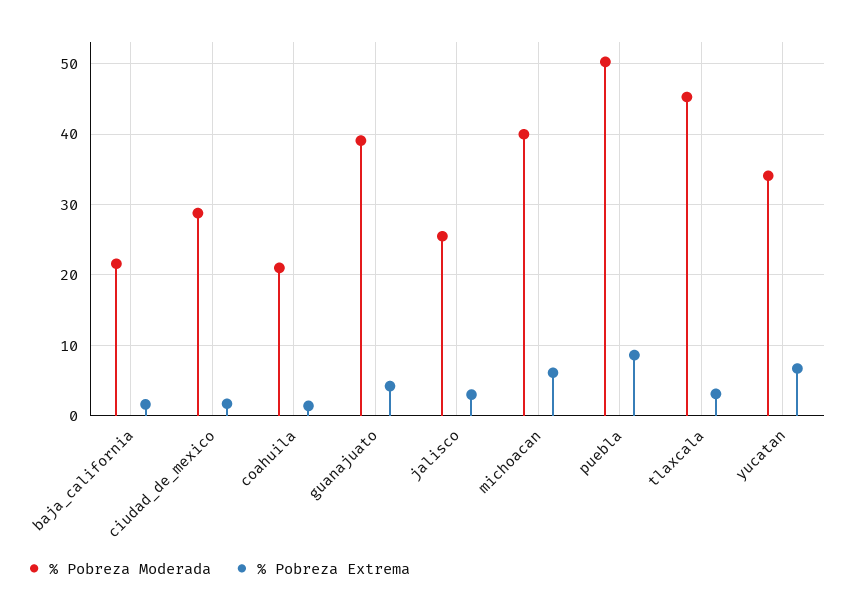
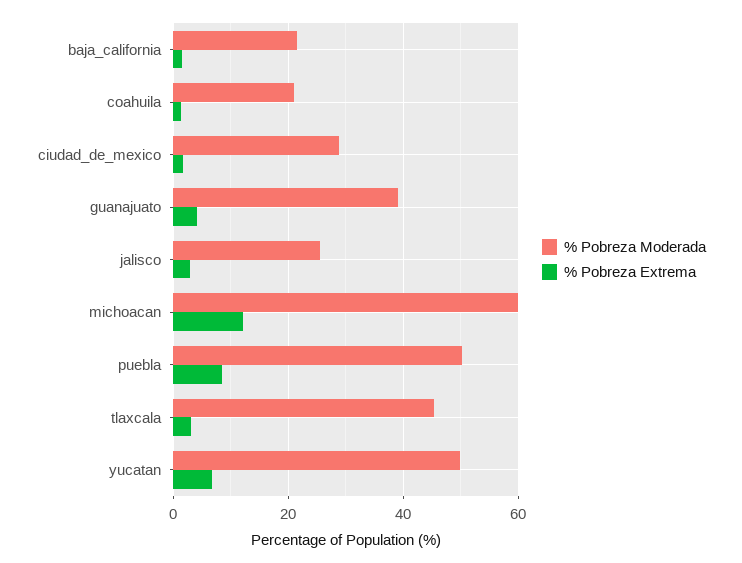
  {
    "% Pobreza Moderada": {
      "baja_california": 22,
      "ciudad_de_mexico": 29,
      "coahuila": 21,
      "guanajuato": 39,
      "jalisco": 26,
-     "michoacan": 40,
+     "michoacan": 60,
      "puebla": 50,
      "tlaxcala": 45,
-     "yucatan": 34
+     "yucatan": 50
    },
    "% Pobreza Extrema": {
      "baja_california": 2,
      "ciudad_de_mexico": 2,
      "coahuila": 1,
      "guanajuato": 4,
      "jalisco": 3,
-     "michoacan": 6,
+     "michoacan": 12,
      "puebla": 9,
      "tlaxcala": 3,
      "yucatan": 7
    }
  }

